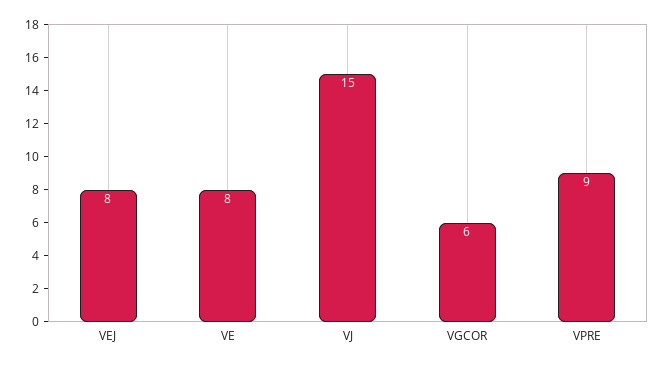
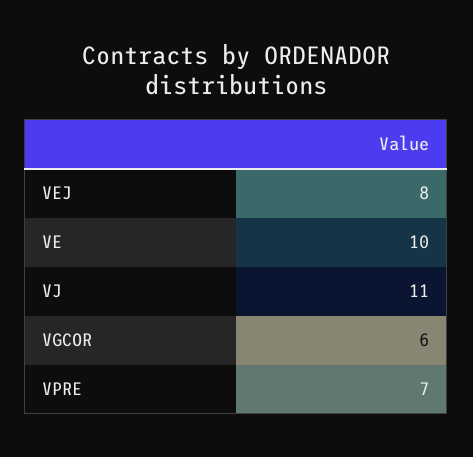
  {
    "VEJ": 8,
-   "VE": 8,
+   "VE": 10,
-   "VJ": 15,
+   "VJ": 11,
    "VGCOR": 6,
-   "VPRE": 9
+   "VPRE": 7
  }

